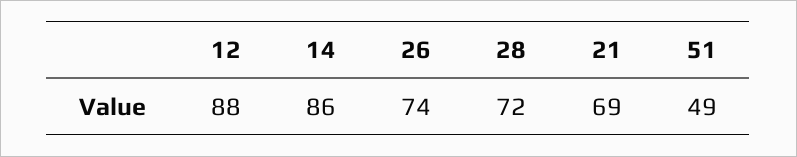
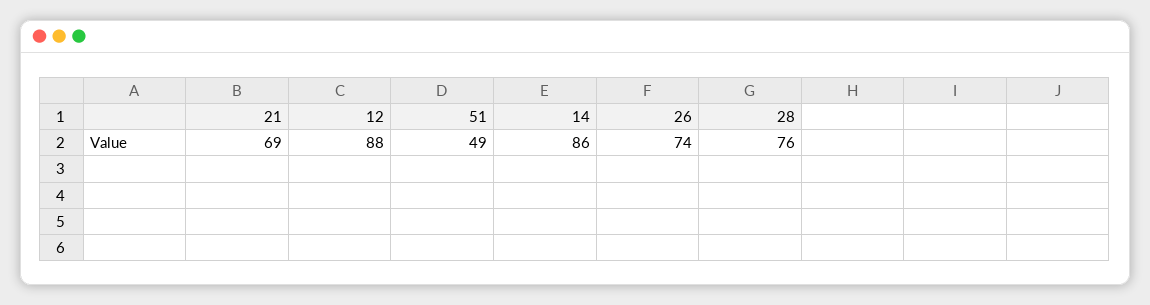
  {
    "12": 88,
    "14": 86,
    "26": 74,
-   "28": 72,
+   "28": 76,
    "21": 69,
    "51": 49
  }

